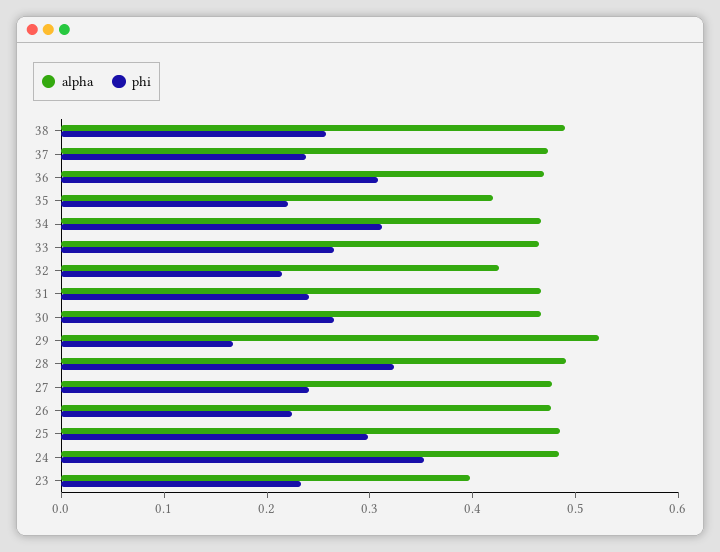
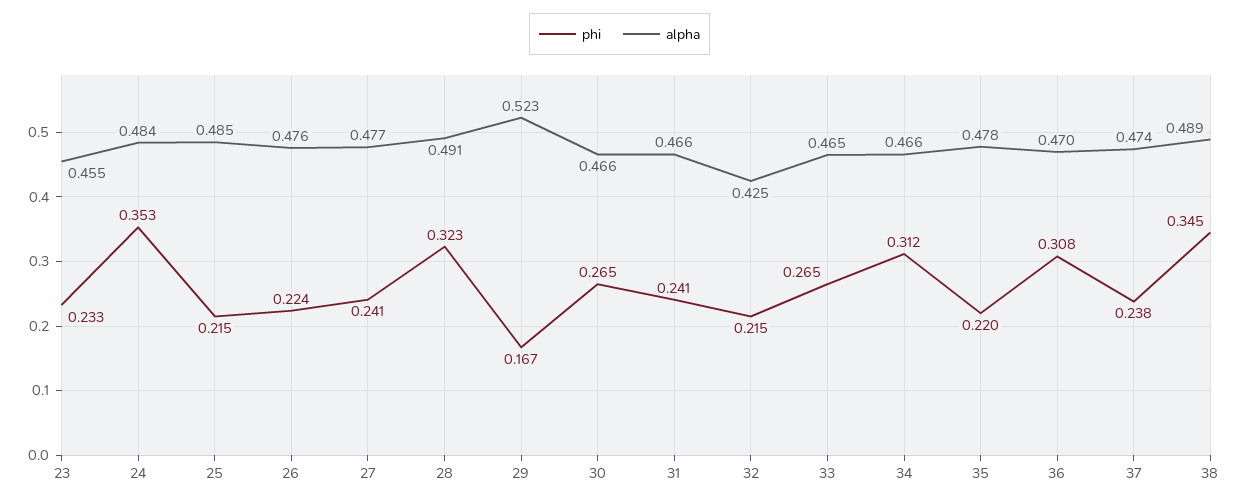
  {
    "alpha": {
      "38": 0.489,
      "37": 0.474,
      "36": 0.47,
-     "35": 0.42,
+     "35": 0.478,
      "34": 0.466,
      "33": 0.465,
      "32": 0.425,
      "31": 0.466,
      "30": 0.466,
      "29": 0.523,
      "28": 0.491,
      "27": 0.477,
      "26": 0.476,
      "25": 0.485,
      "24": 0.484,
-     "23": 0.4
+     "23": 0.455
    },
    "phi": {
-     "38": 0.26,
+     "38": 0.345,
      "37": 0.238,
      "36": 0.308,
      "35": 0.22,
      "34": 0.312,
      "33": 0.265,
      "32": 0.215,
      "31": 0.241,
      "30": 0.265,
      "29": 0.167,
      "28": 0.323,
      "27": 0.241,
      "26": 0.224,
-     "25": 0.3,
+     "25": 0.215,
      "24": 0.353,
      "23": 0.233
    }
  }

